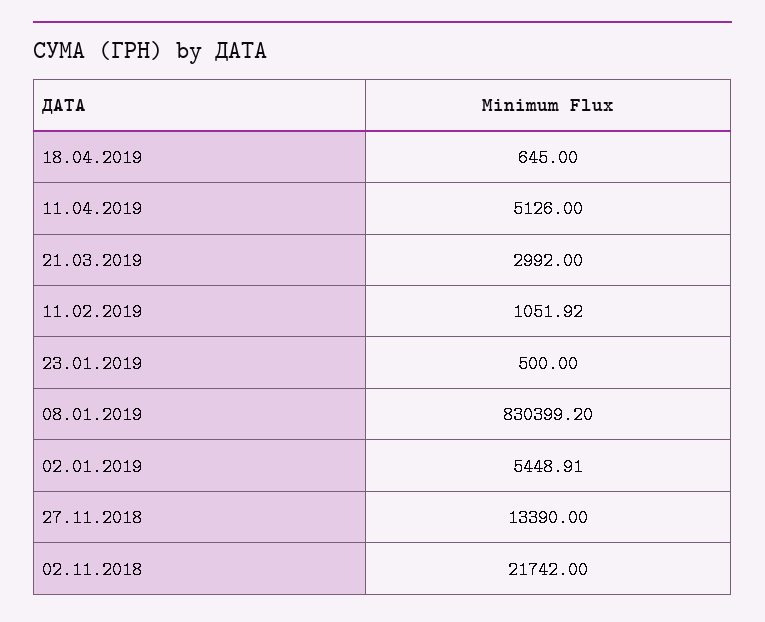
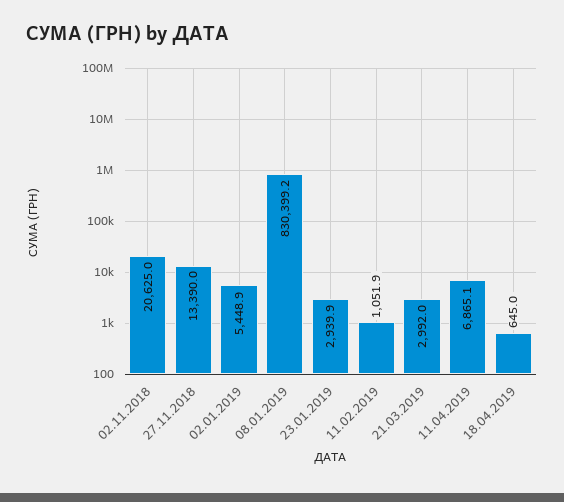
  {
    "18.04.2019": 645,
-   "11.04.2019": 5126,
+   "11.04.2019": 6865.1,
    "21.03.2019": 2992,
    "11.02.2019": 1051.92,
-   "23.01.2019": 500,
+   "23.01.2019": 2939.9,
    "08.01.2019": 830399.2,
    "02.01.2019": 5448.91,
    "27.11.2018": 13390,
-   "02.11.2018": 21742
+   "02.11.2018": 20625
  }

